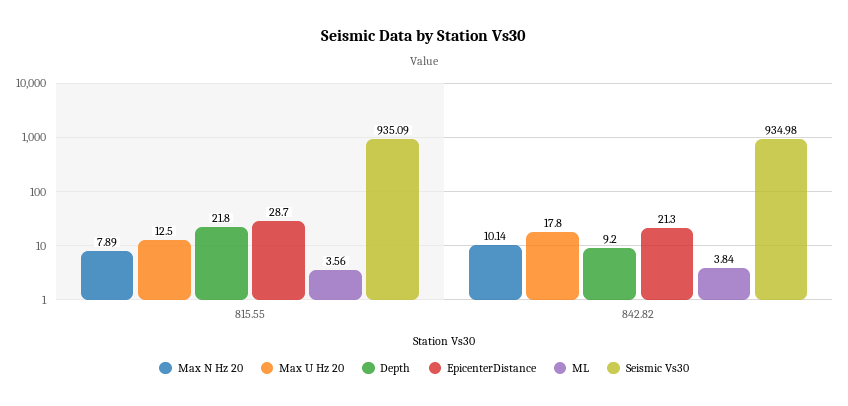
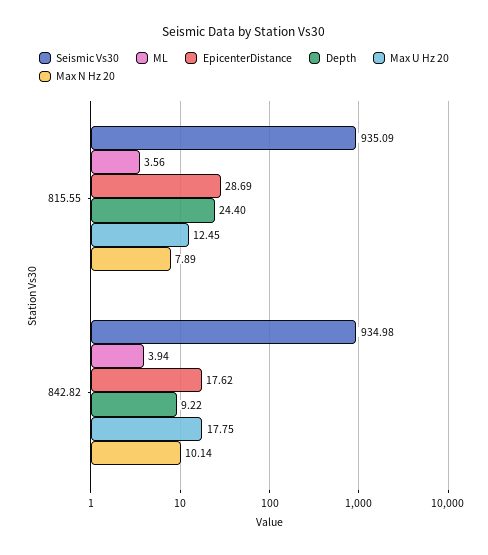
  {
    "Max N Hz 20": {
      "815.55": 7.89,
      "842.82": 10.14
    },
    "Max U Hz 20": {
      "815.55": 12.45,
      "842.82": 17.75
    },
    "Depth": {
-     "815.55": 21.8,
+     "815.55": 24.4,
      "842.82": 9.22
    },
    "EpicenterDistance": {
      "815.55": 28.69,
-     "842.82": 21.3
+     "842.82": 17.62
    },
    "ML": {
      "815.55": 3.56,
-     "842.82": 3.84
+     "842.82": 3.94
    },
    "Seismic Vs30": {
      "815.55": 935.09,
      "842.82": 934.98
    }
  }

